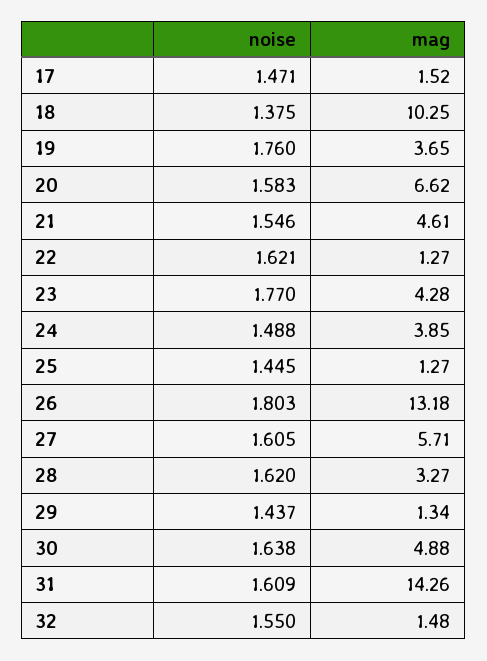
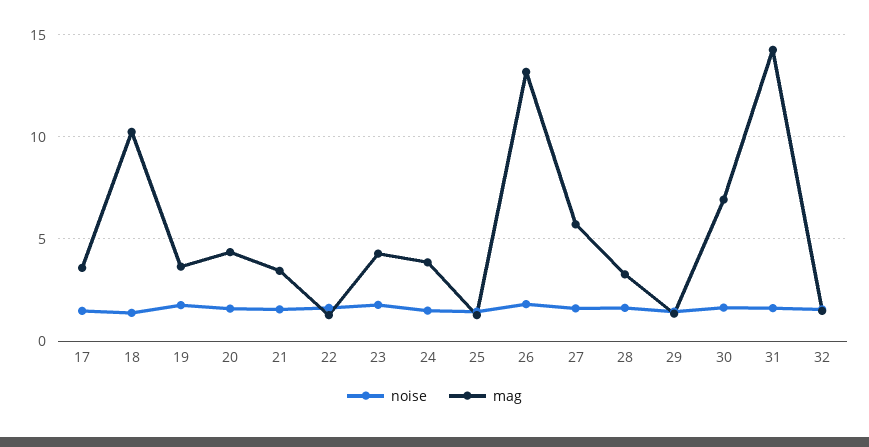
  {
    "noise": {
      "17": 1.471,
      "18": 1.375,
      "19": 1.76,
      "20": 1.583,
      "21": 1.546,
      "22": 1.621,
      "23": 1.77,
      "24": 1.488,
      "25": 1.445,
      "26": 1.803,
      "27": 1.605,
      "28": 1.62,
      "29": 1.437,
      "30": 1.638,
      "31": 1.609,
      "32": 1.55
    },
    "mag": {
-     "17": 1.52,
+     "17": 3.5,
      "18": 10.25,
      "19": 3.65,
-     "20": 6.62,
+     "20": 4.5,
-     "21": 4.61,
+     "21": 3.5,
      "22": 1.27,
      "23": 4.28,
      "24": 3.85,
      "25": 1.27,
      "26": 13.18,
      "27": 5.71,
      "28": 3.27,
      "29": 1.34,
-     "30": 4.88,
+     "30": 7,
      "31": 14.26,
      "32": 1.48
    }
  }

